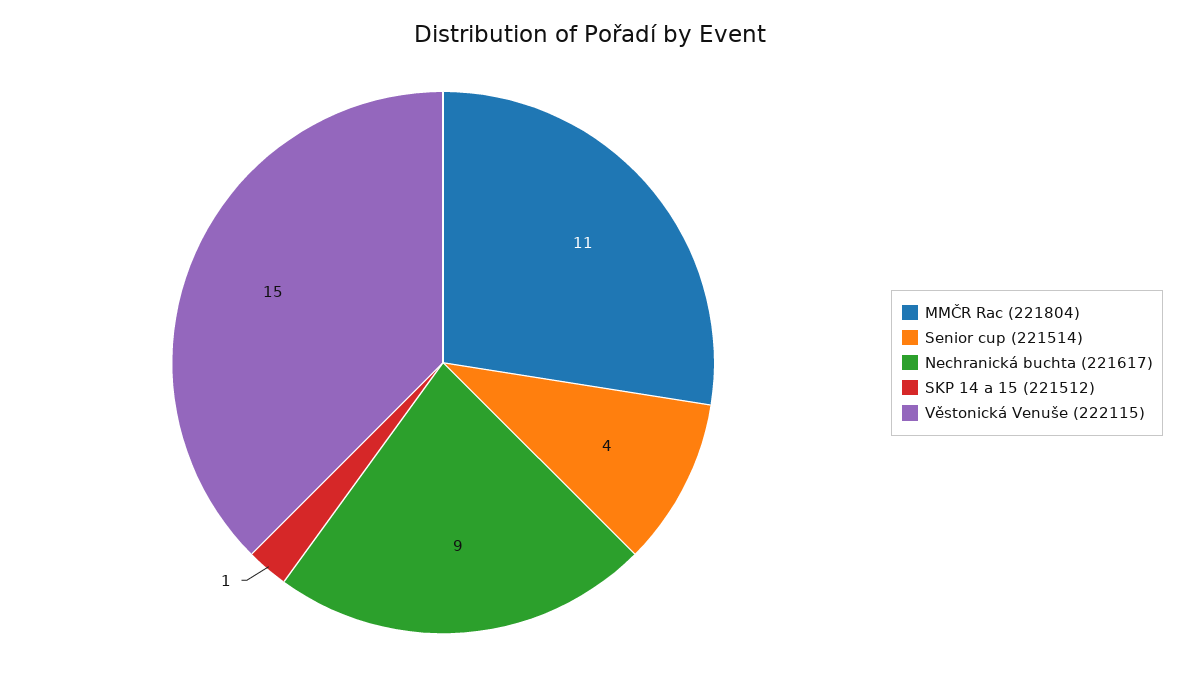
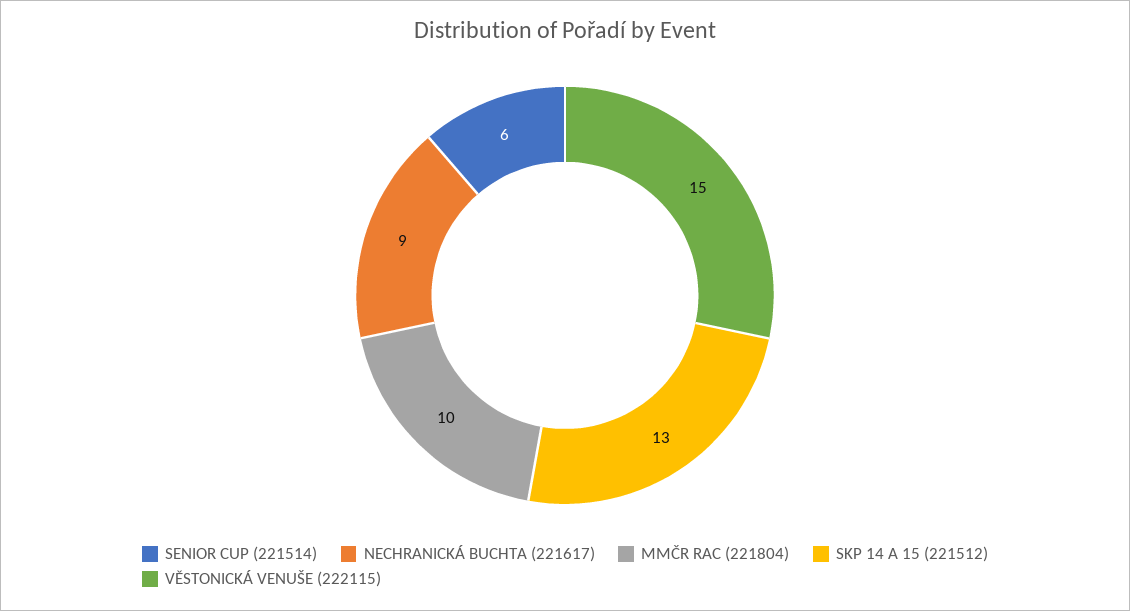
  {
-   "MMČR Rac (221804)": 11,
+   "MMČR Rac (221804)": 10,
-   "Senior cup (221514)": 4,
+   "Senior cup (221514)": 6,
    "Nechranická buchta (221617)": 9,
-   "SKP 14 a 15 (221512)": 1,
+   "SKP 14 a 15 (221512)": 13,
    "Věstonická Venuše (222115)": 15
  }

